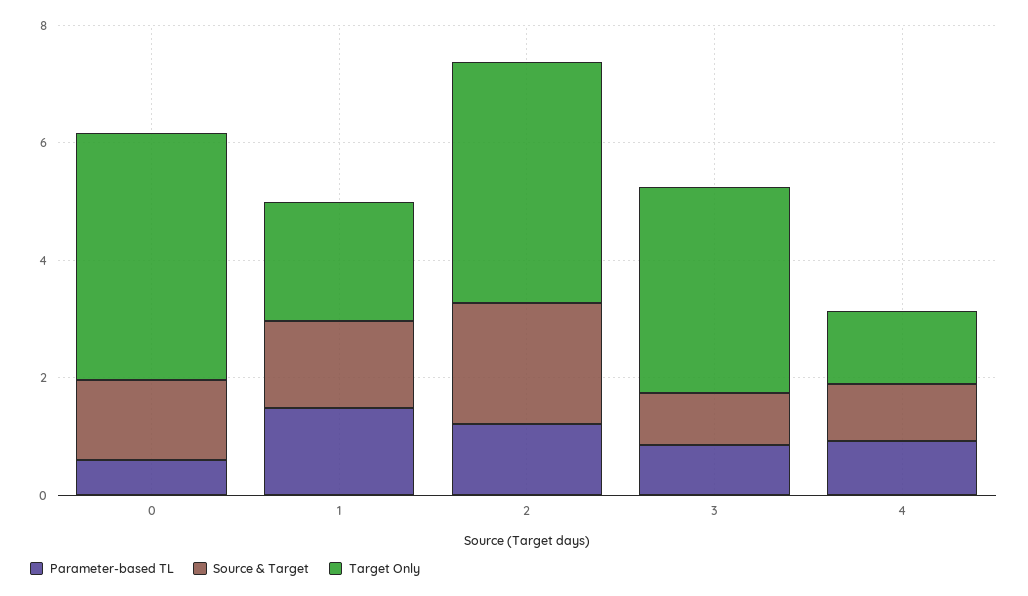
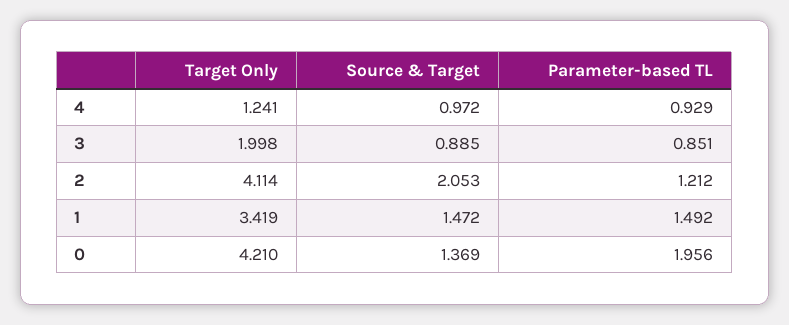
  {
    "Parameter-based TL": {
-     "0": 0.5,
+     "0": 1.956,
      "1": 1.492,
      "2": 1.212,
      "3": 0.851,
      "4": 0.929
    },
    "Source & Target": {
      "0": 1.369,
      "1": 1.472,
      "2": 2.053,
      "3": 0.885,
      "4": 0.972
    },
    "Target Only": {
      "0": 4.21,
-     "1": 2,
+     "1": 3.419,
      "2": 4.114,
-     "3": 3.5,
+     "3": 1.998,
      "4": 1.241
    }
  }

